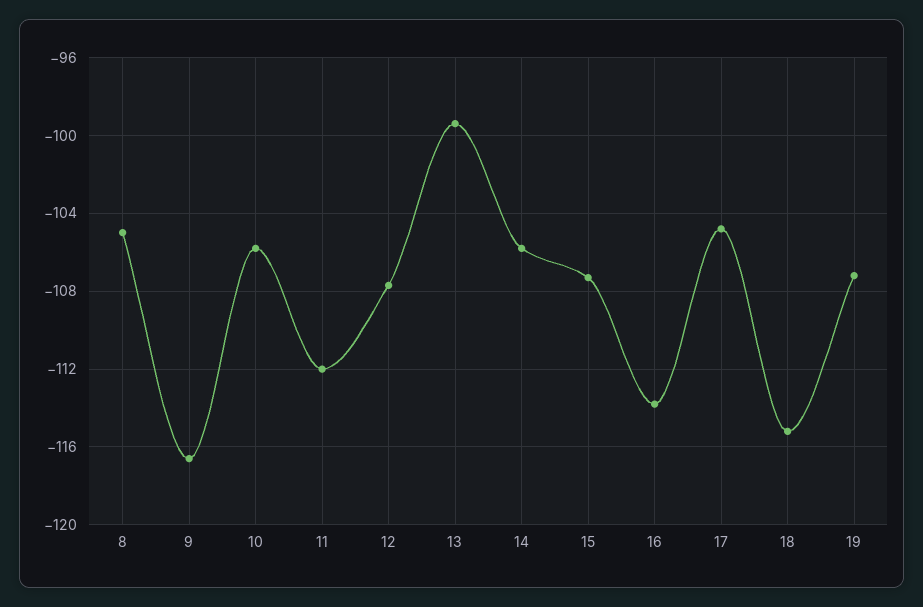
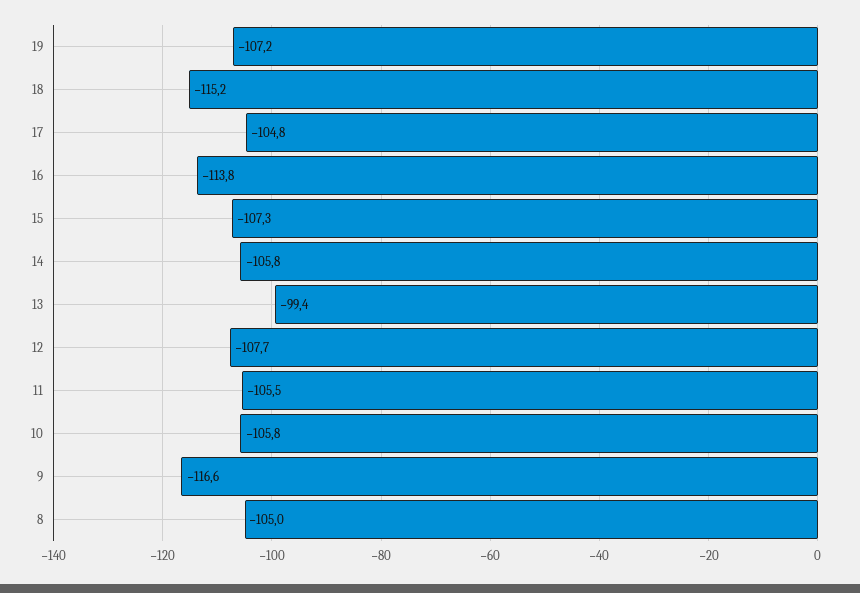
  {
    "8": -105,
    "9": -116.6,
    "10": -105.8,
-   "11": -112,
+   "11": -105.5,
    "12": -107.7,
    "13": -99.4,
    "14": -105.8,
    "15": -107.3,
    "16": -113.8,
    "17": -104.8,
    "18": -115.2,
    "19": -107.2
  }

